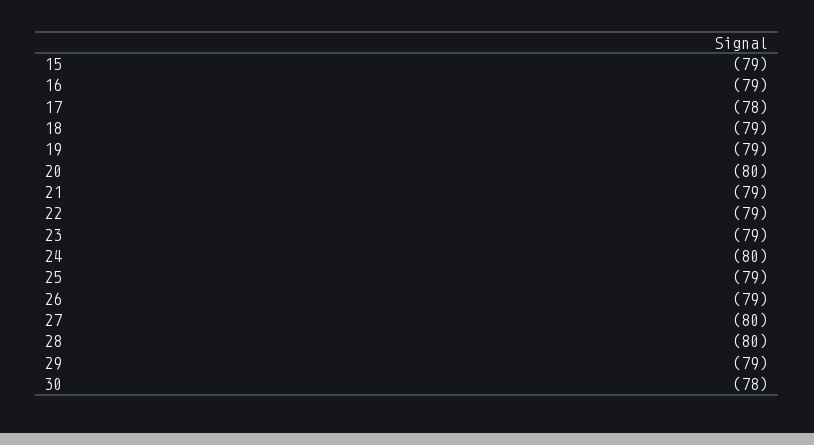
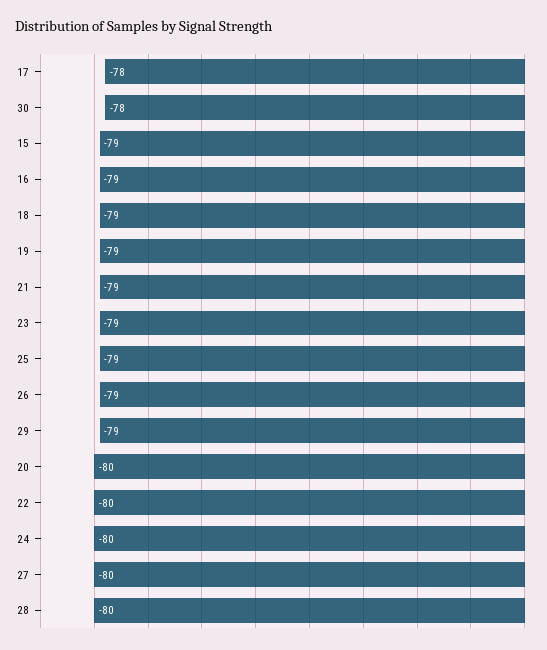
  {
    "15": -79,
    "16": -79,
    "17": -78,
    "18": -79,
    "19": -79,
    "20": -80,
    "21": -79,
-   "22": -79,
+   "22": -80,
    "23": -79,
    "24": -80,
    "25": -79,
    "26": -79,
    "27": -80,
    "28": -80,
    "29": -79,
    "30": -78
  }

